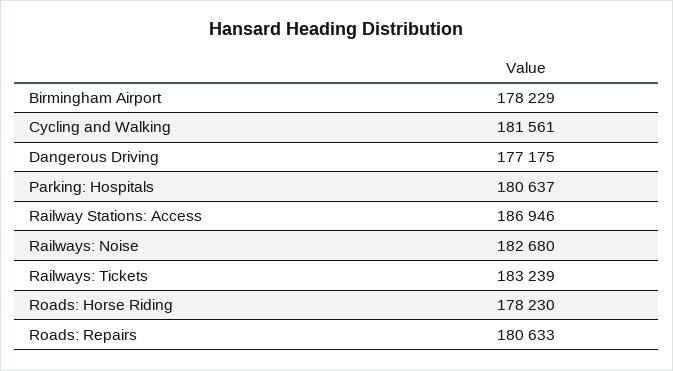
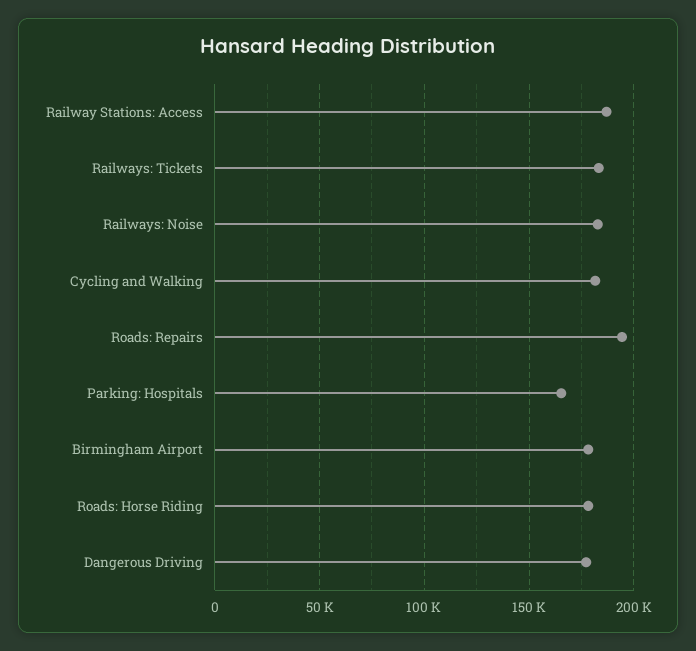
  {
    "Birmingham Airport": 178229,
    "Cycling and Walking": 181561,
    "Dangerous Driving": 177175,
-   "Parking: Hospitals": 180637,
+   "Parking: Hospitals": 165000,
    "Railway Stations: Access": 186946,
    "Railways: Noise": 182680,
    "Railways: Tickets": 183239,
    "Roads: Horse Riding": 178230,
-   "Roads: Repairs": 180633
+   "Roads: Repairs": 195000
  }

